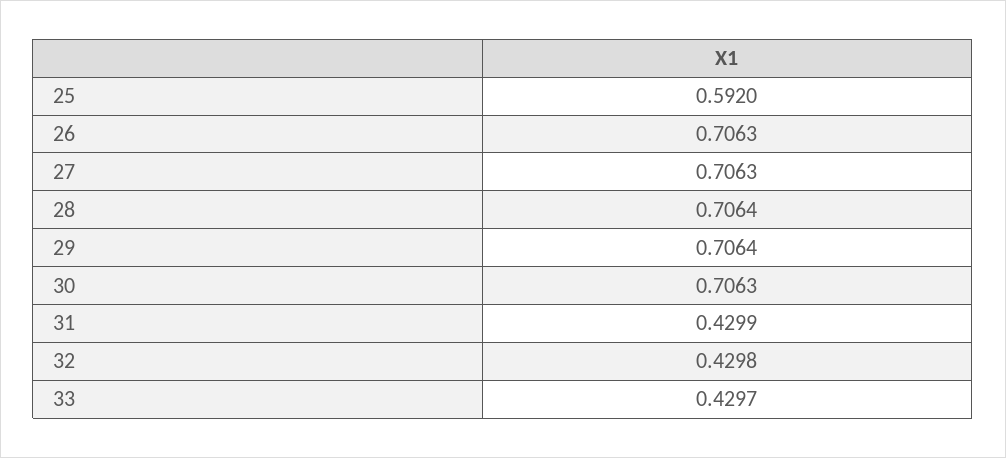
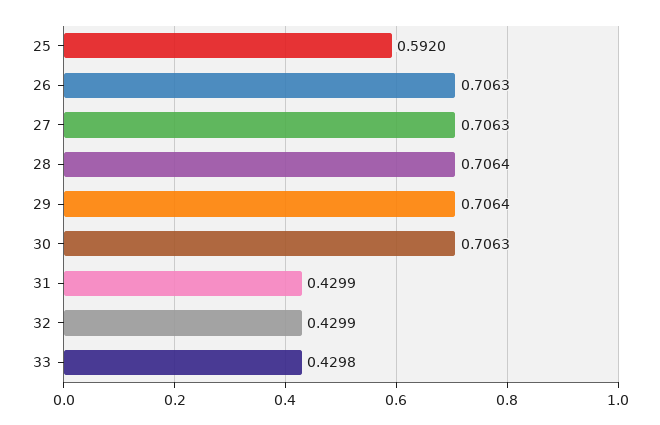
  {
    "25": 0.592,
    "26": 0.7063,
    "27": 0.7063,
    "28": 0.7064,
    "29": 0.7064,
    "30": 0.7063,
    "31": 0.4299,
-   "32": 0.4298,
+   "32": 0.4299,
-   "33": 0.4297
+   "33": 0.4298
  }

